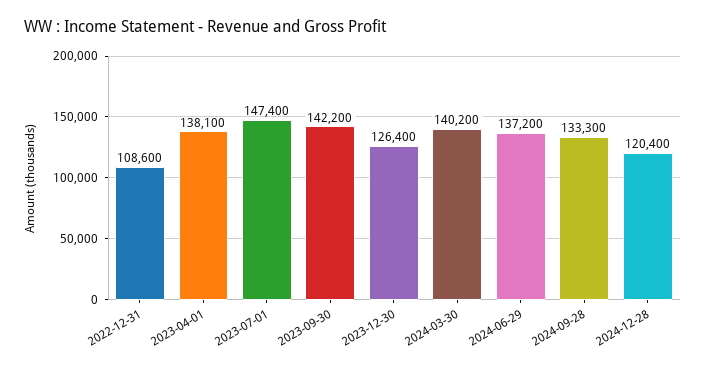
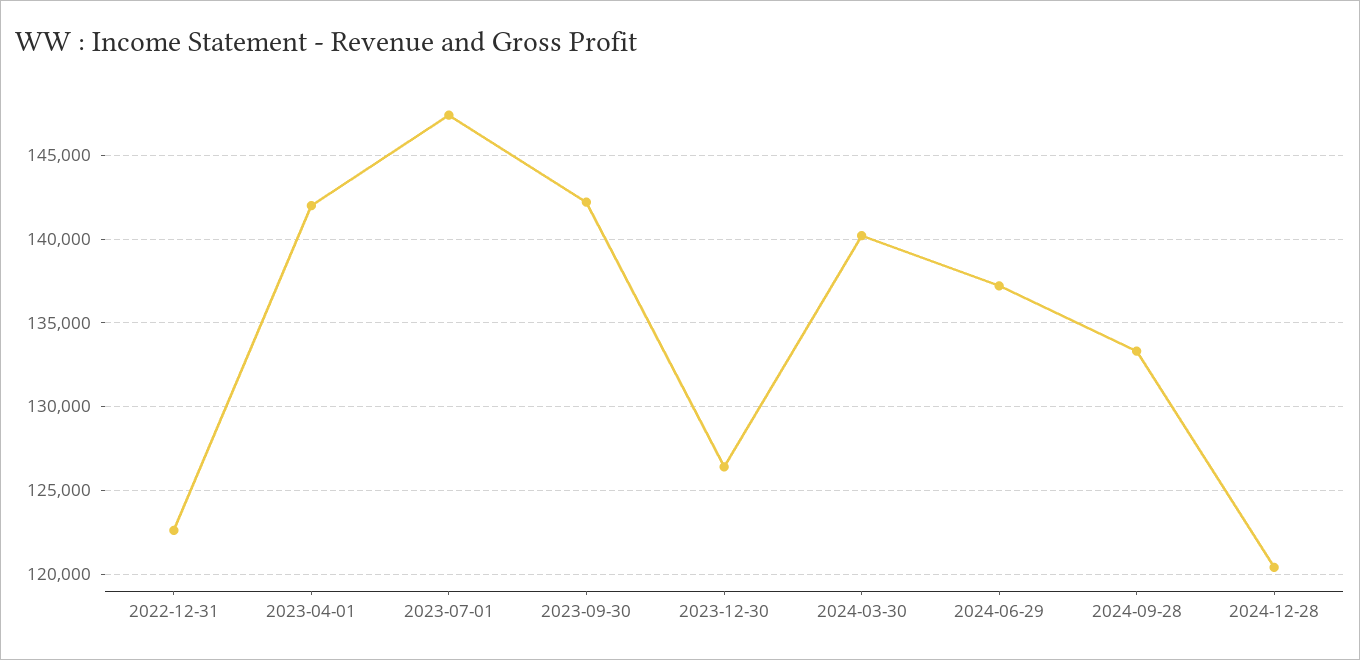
  {
-   "2022-12-31": 108600,
+   "2022-12-31": 122500,
-   "2023-04-01": 138100,
+   "2023-04-01": 142000,
    "2023-07-01": 147400,
    "2023-09-30": 142200,
    "2023-12-30": 126400,
    "2024-03-30": 140200,
    "2024-06-29": 137200,
    "2024-09-28": 133300,
    "2024-12-28": 120400
  }

